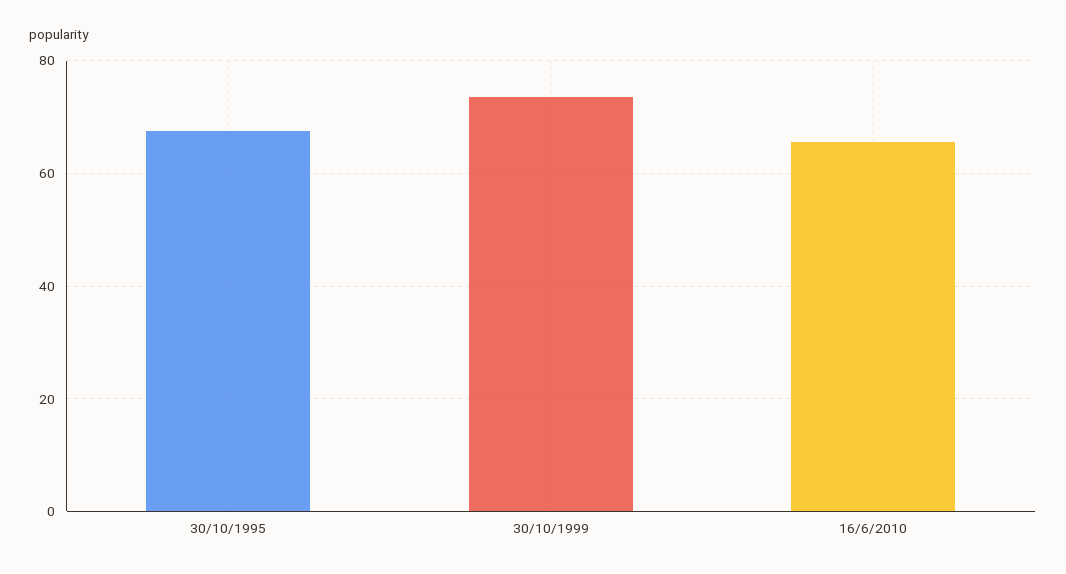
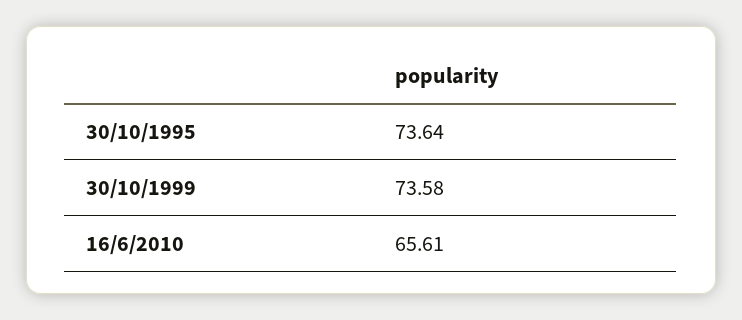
  {
-   "30/10/1995": 68,
+   "30/10/1995": 73.64,
    "30/10/1999": 73.58,
    "16/6/2010": 65.61
  }

